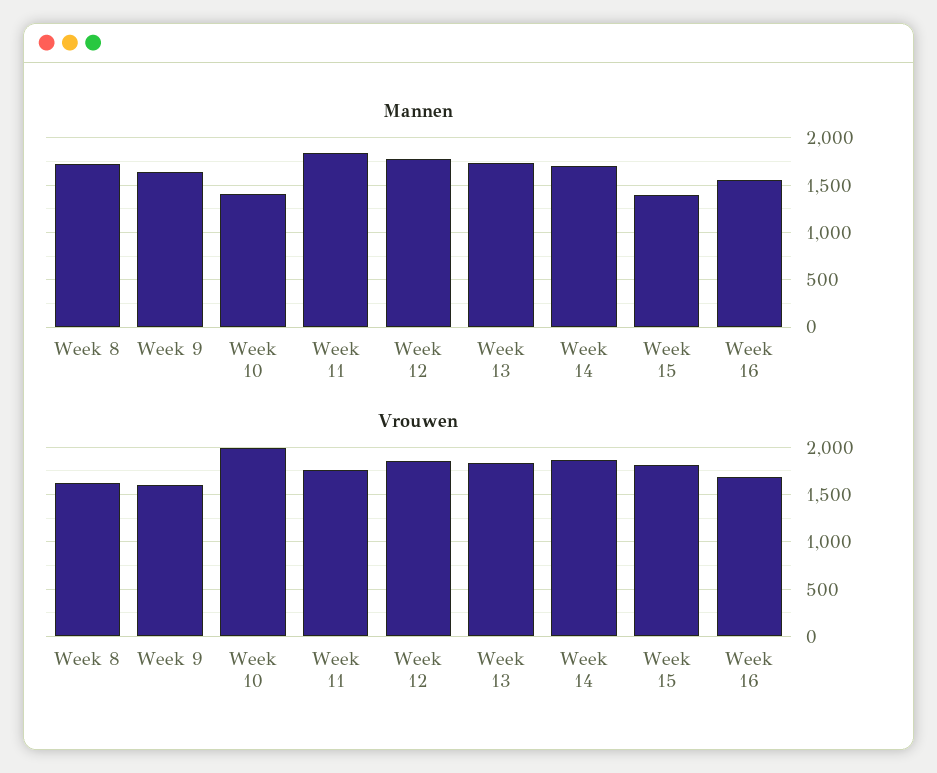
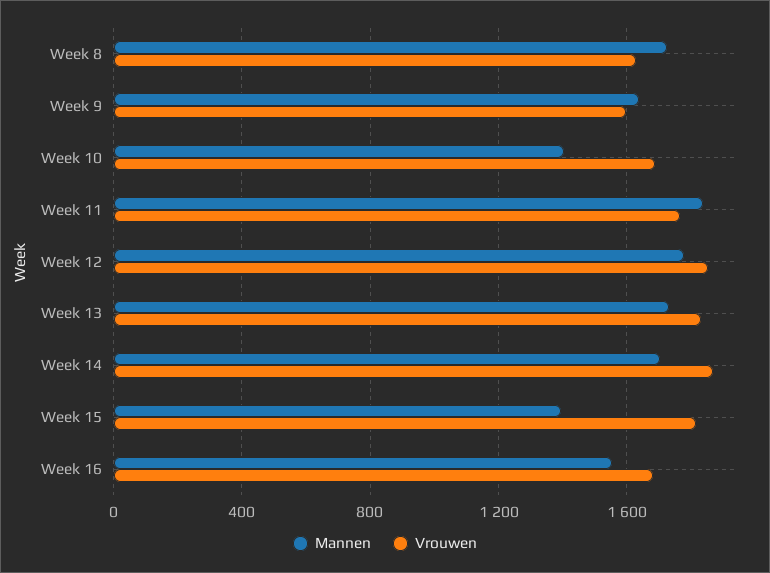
  {
    "Mannen": {
      "Week 8": 1700,
      "Week 9": 1650,
      "Week 10": 1400,
      "Week 11": 1850,
      "Week 12": 1800,
      "Week 13": 1750,
      "Week 14": 1700,
      "Week 15": 1400,
      "Week 16": 1550
    },
    "Vrouwen": {
      "Week 8": 1650,
      "Week 9": 1600,
-     "Week 10": 2000,
+     "Week 10": 1700,
      "Week 11": 1750,
      "Week 12": 1850,
      "Week 13": 1850,
      "Week 14": 1850,
      "Week 15": 1800,
      "Week 16": 1700
    }
  }

